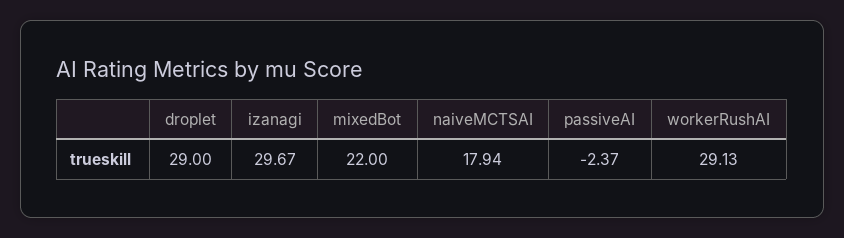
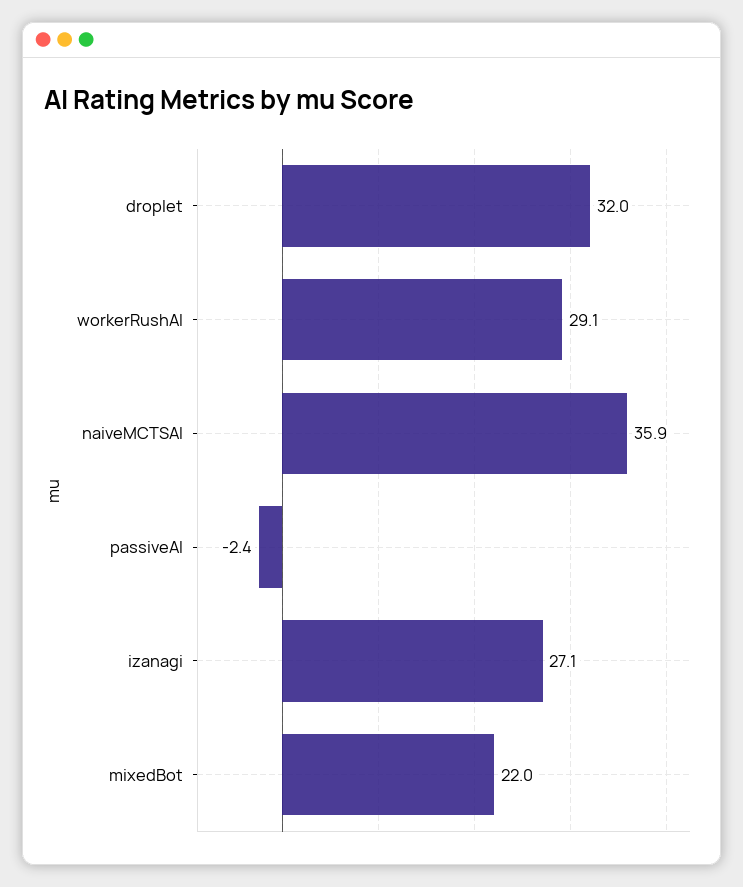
  {
-   "droplet": 29,
+   "droplet": 32,
-   "izanagi": 29.67,
+   "izanagi": 27.1,
    "mixedBot": 22,
-   "naiveMCTSAI": 17.94,
+   "naiveMCTSAI": 35.9,
    "passiveAI": -2.37,
    "workerRushAI": 29.13
  }

